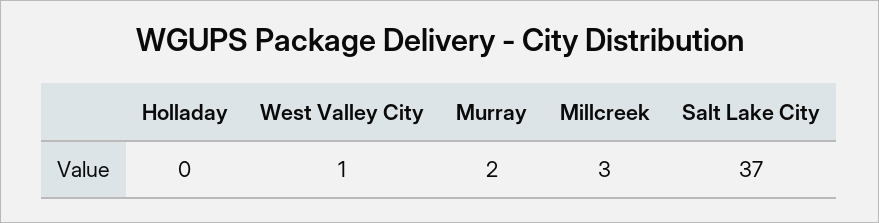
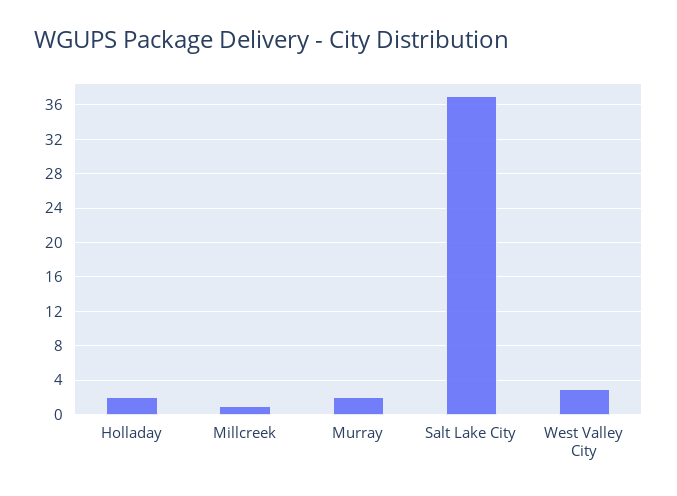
  {
-   "Holladay": 0,
+   "Holladay": 2,
-   "West Valley City": 1,
+   "West Valley City": 3,
    "Murray": 2,
-   "Millcreek": 3,
+   "Millcreek": 1,
    "Salt Lake City": 37
  }

